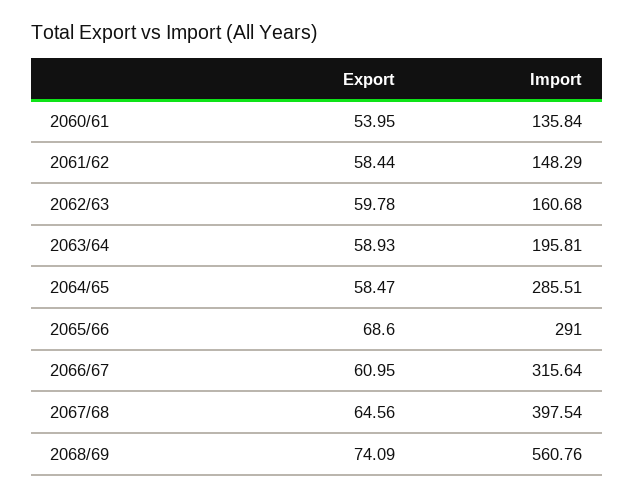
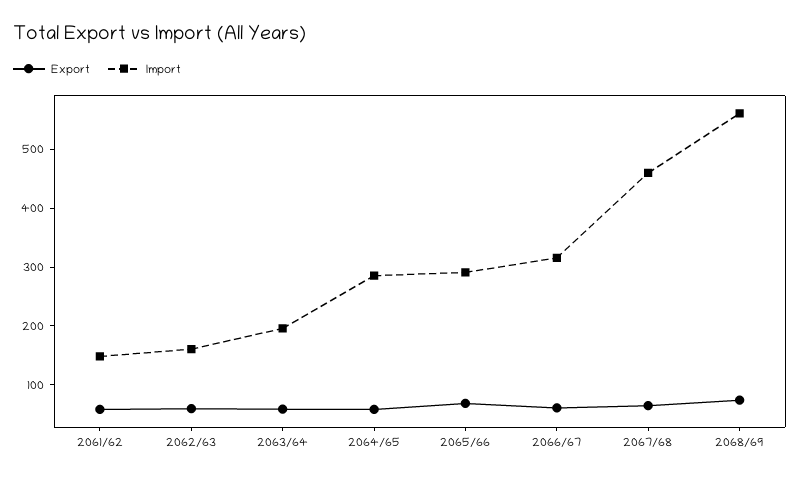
  {
    "Export": {
-     "2060/61": 53.95,
      "2061/62": 58.44,
      "2062/63": 59.78,
      "2063/64": 58.93,
      "2064/65": 58.47,
      "2065/66": 68.6,
      "2066/67": 60.95,
      "2067/68": 64.56,
      "2068/69": 74.09
    },
    "Import": {
-     "2060/61": 135.84,
      "2061/62": 148.29,
      "2062/63": 160.68,
      "2063/64": 195.81,
      "2064/65": 285.51,
      "2065/66": 291,
      "2066/67": 315.64,
-     "2067/68": 397.54,
+     "2067/68": 460,
      "2068/69": 560.76
    }
  }

